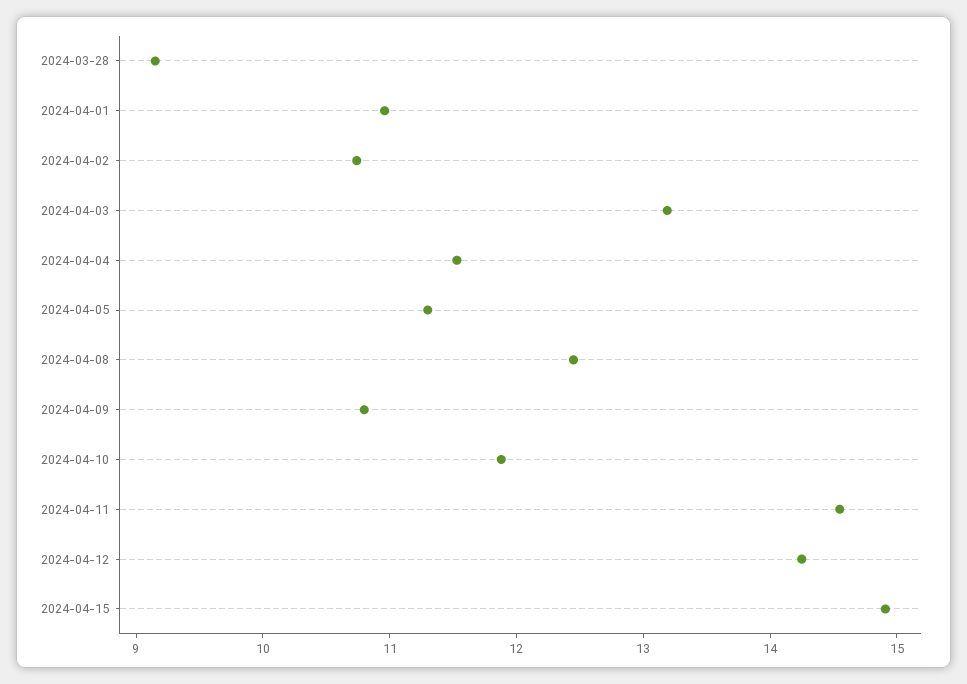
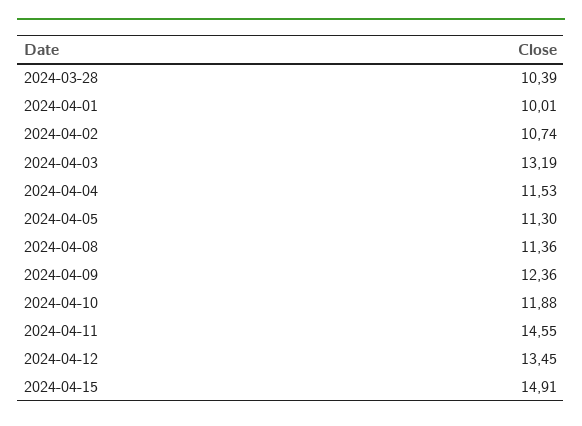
  {
-   "2024-03-28": 9.2,
+   "2024-03-28": 10.39,
-   "2024-04-01": 11,
+   "2024-04-01": 10.01,
    "2024-04-02": 10.74,
    "2024-04-03": 13.19,
    "2024-04-04": 11.53,
    "2024-04-05": 11.3,
-   "2024-04-08": 12.4,
+   "2024-04-08": 11.36,
-   "2024-04-09": 10.8,
+   "2024-04-09": 12.36,
    "2024-04-10": 11.88,
    "2024-04-11": 14.55,
-   "2024-04-12": 14.2,
+   "2024-04-12": 13.45,
    "2024-04-15": 14.91
  }

